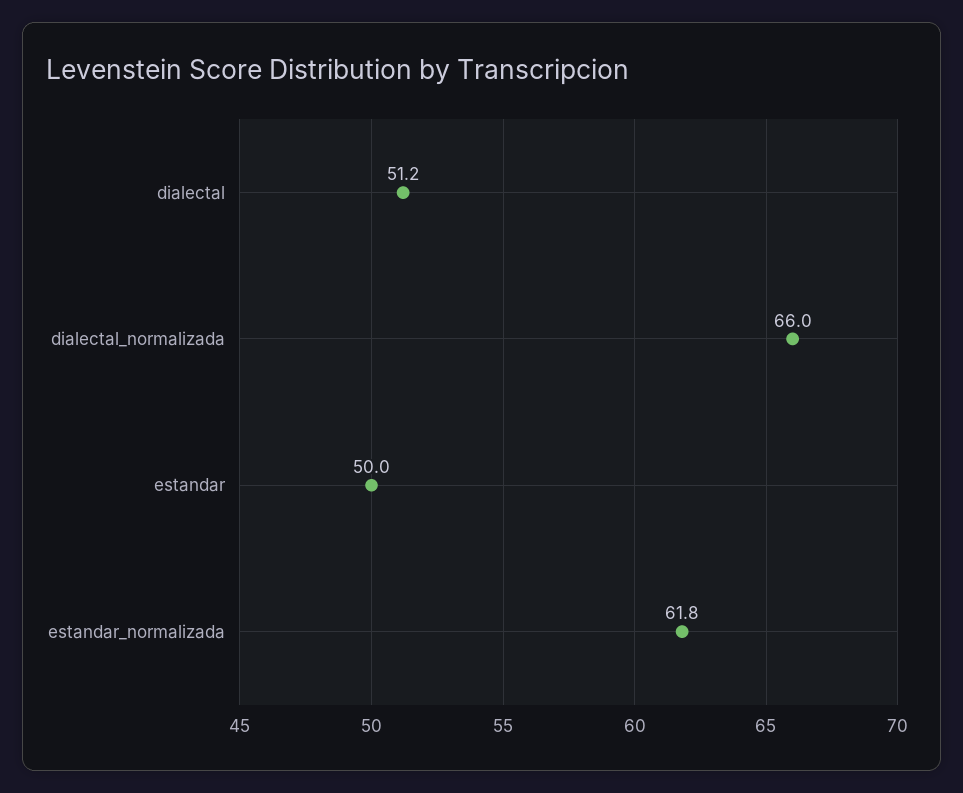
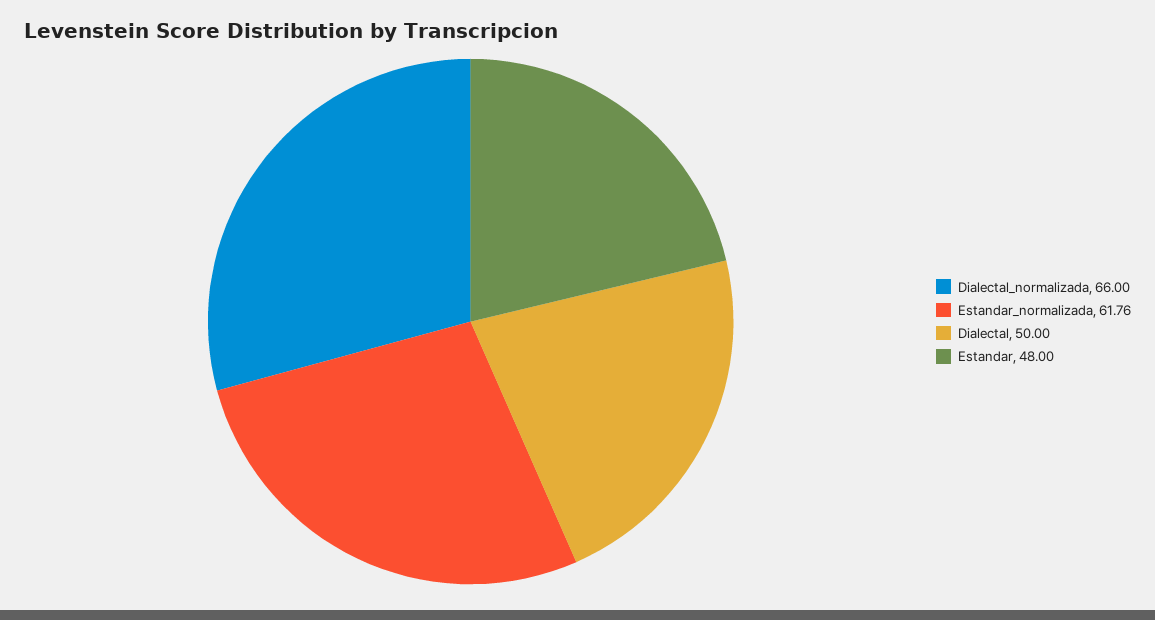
  {
-   "dialectal": 51.2,
+   "dialectal": 50,
    "dialectal_normalizada": 66,
-   "estandar": 50,
+   "estandar": 48,
    "estandar_normalizada": 61.76
  }

